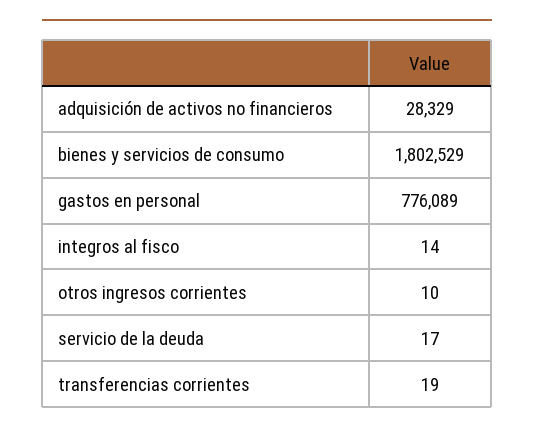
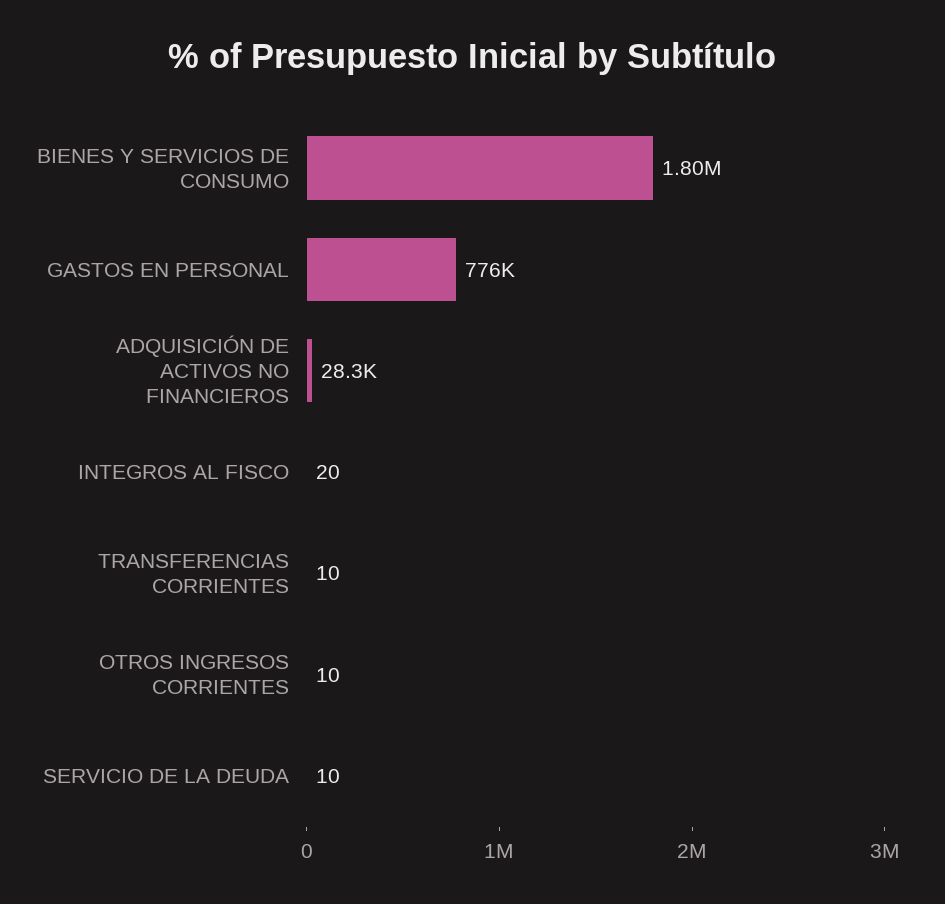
  {
    "adquisición de activos no financieros": 28329,
    "bienes y servicios de consumo": 1802529,
    "gastos en personal": 776089,
-   "integros al fisco": 14,
+   "integros al fisco": 20,
    "otros ingresos corrientes": 10,
-   "servicio de la deuda": 17,
+   "servicio de la deuda": 10,
-   "transferencias corrientes": 19
+   "transferencias corrientes": 10
  }

